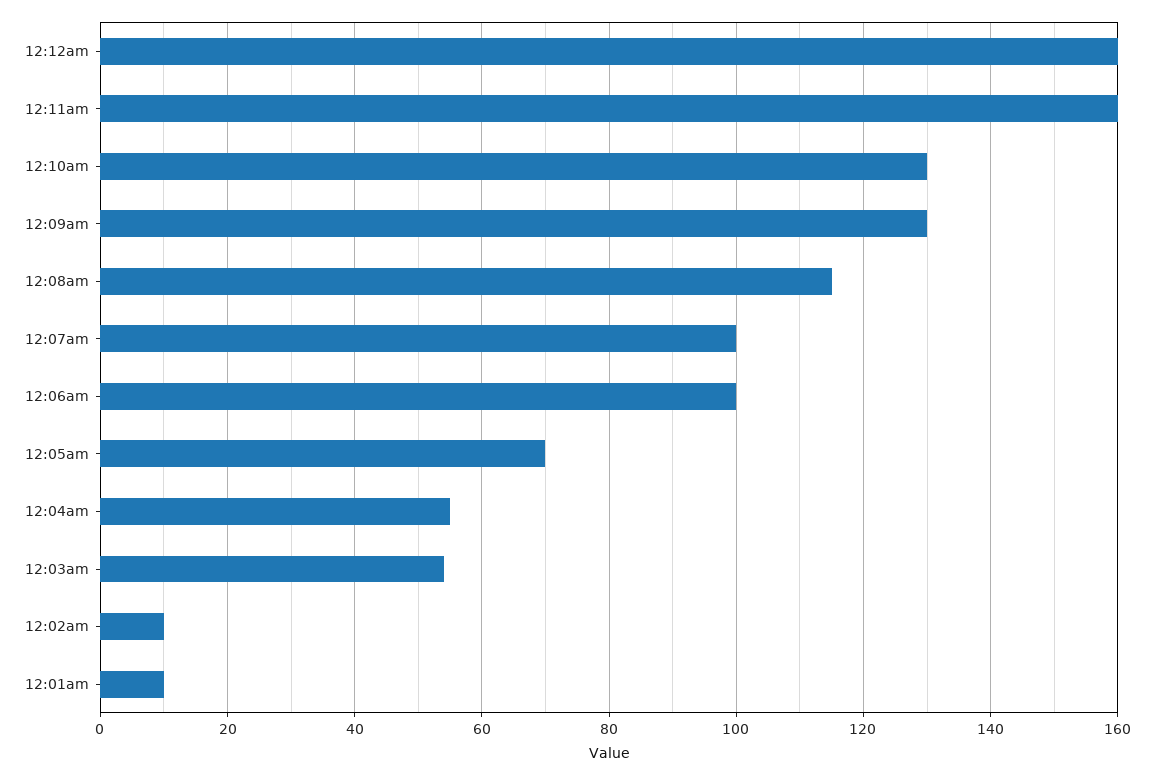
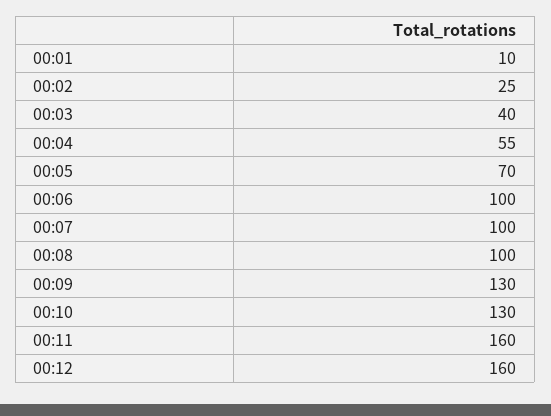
  {
    "12:12am": 160,
    "12:11am": 160,
    "12:10am": 130,
    "12:09am": 130,
-   "12:08am": 115,
+   "12:08am": 100,
    "12:07am": 100,
    "12:06am": 100,
    "12:05am": 70,
    "12:04am": 55,
-   "12:03am": 55,
+   "12:03am": 40,
-   "12:02am": 10,
+   "12:02am": 25,
    "12:01am": 10
  }

